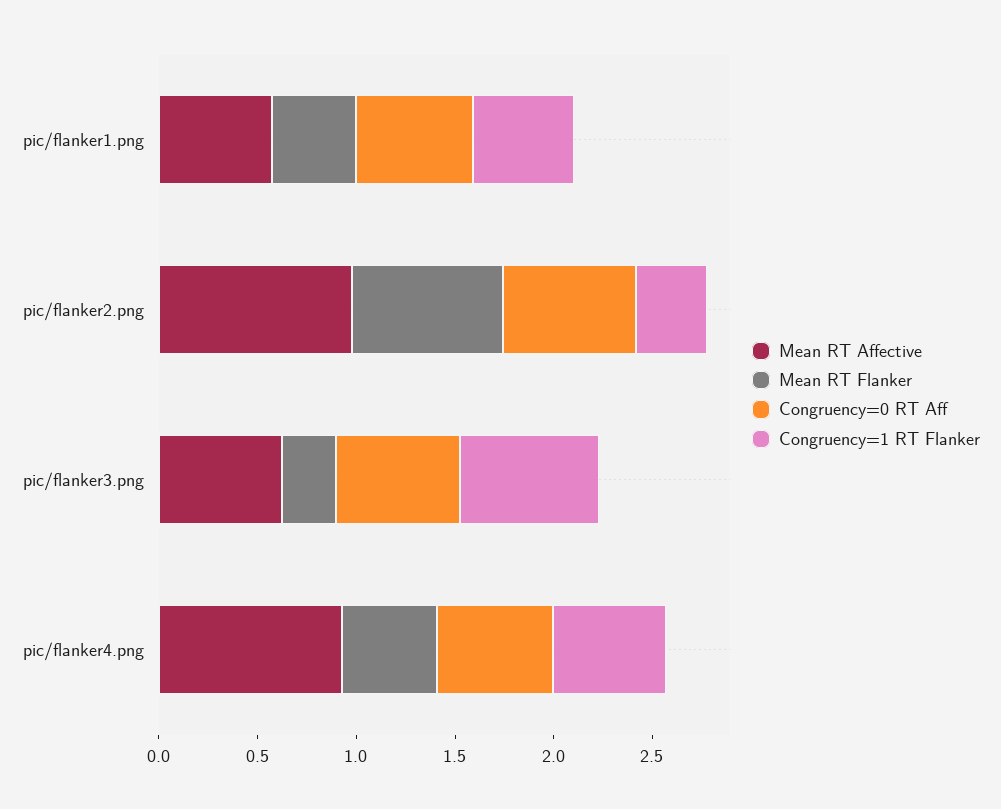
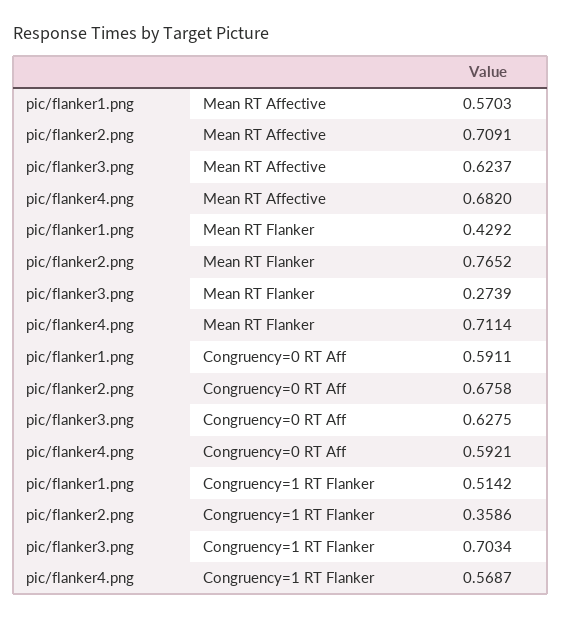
  {
    "Mean RT Affective": {
      "pic/flanker1.png": 0.5703,
-     "pic/flanker2.png": 1,
+     "pic/flanker2.png": 0.7091,
      "pic/flanker3.png": 0.6237,
-     "pic/flanker4.png": 0.9
+     "pic/flanker4.png": 0.682
    },
    "Mean RT Flanker": {
      "pic/flanker1.png": 0.4292,
      "pic/flanker2.png": 0.7652,
      "pic/flanker3.png": 0.2739,
-     "pic/flanker4.png": 0.5
+     "pic/flanker4.png": 0.7114
    },
    "Congruency=0 RT Aff": {
      "pic/flanker1.png": 0.5911,
      "pic/flanker2.png": 0.6758,
      "pic/flanker3.png": 0.6275,
      "pic/flanker4.png": 0.5921
    },
    "Congruency=1 RT Flanker": {
      "pic/flanker1.png": 0.5142,
      "pic/flanker2.png": 0.3586,
      "pic/flanker3.png": 0.7034,
      "pic/flanker4.png": 0.5687
    }
  }

